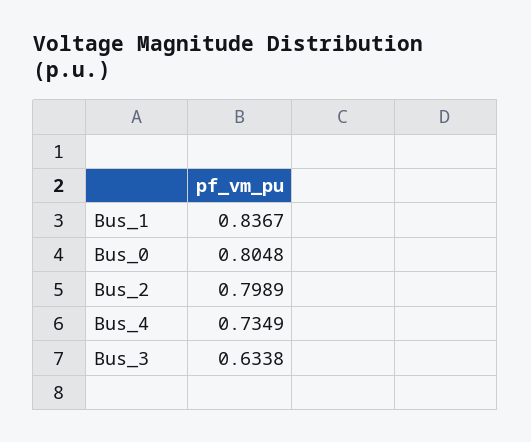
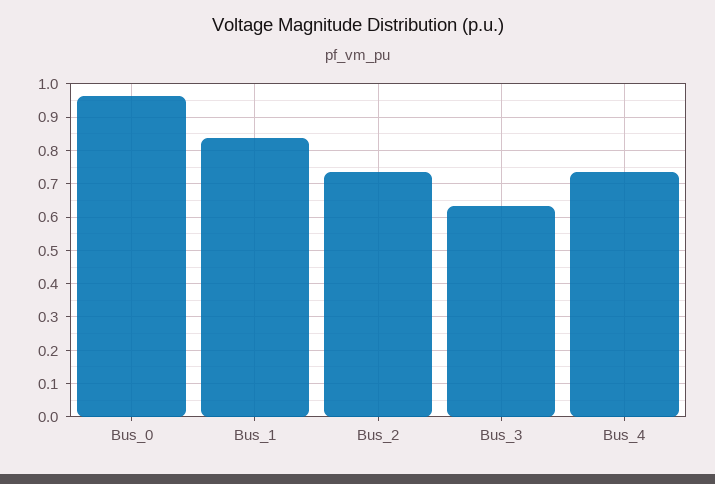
  {
    "Bus_1": 0.8367,
-   "Bus_0": 0.8048,
+   "Bus_0": 0.96,
-   "Bus_2": 0.7989,
+   "Bus_2": 0.74,
    "Bus_4": 0.7349,
    "Bus_3": 0.6338
  }

